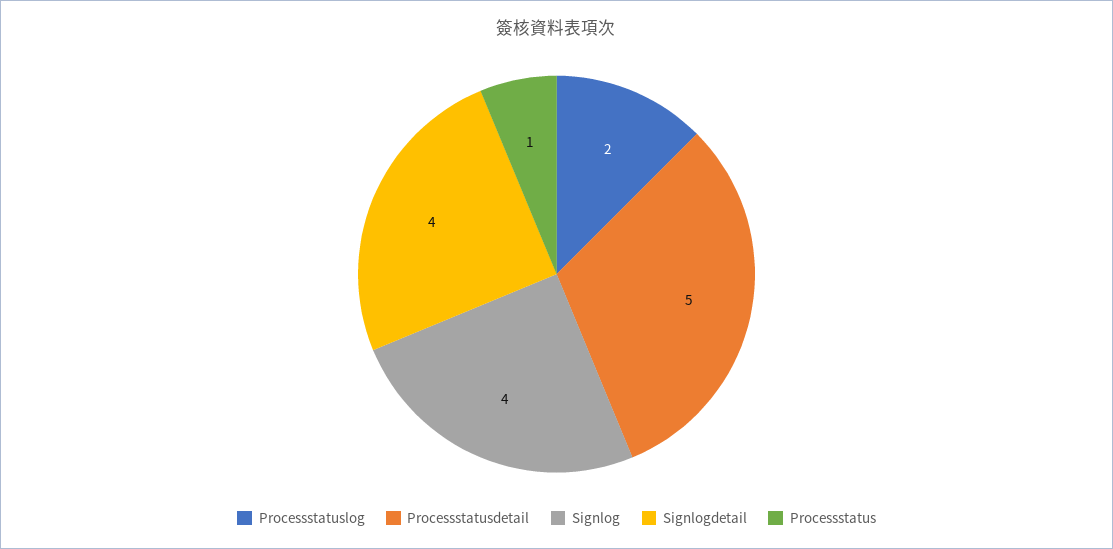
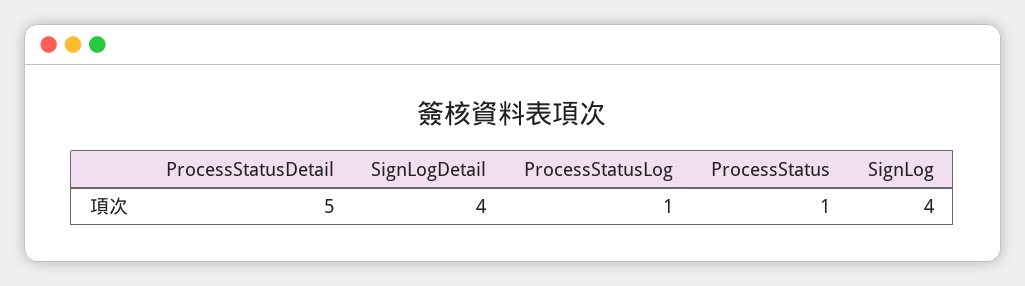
  {
-   "Processstatuslog": 2,
+   "Processstatuslog": 1,
    "Processstatusdetail": 5,
    "Signlog": 4,
    "Signlogdetail": 4,
    "Processstatus": 1
  }

